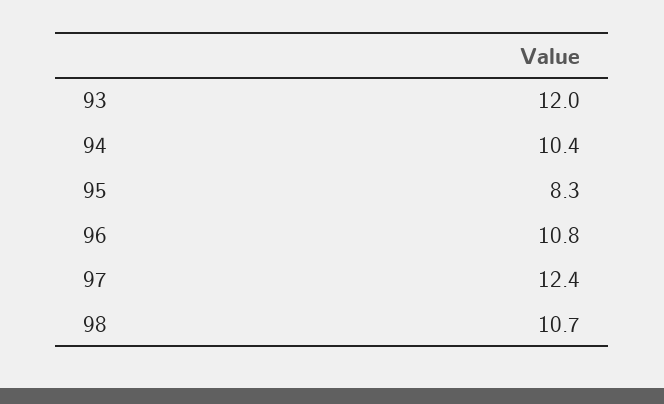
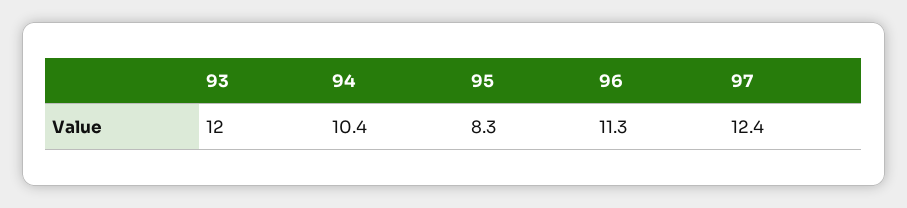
  {
    "93": 12,
    "94": 10.4,
    "95": 8.3,
-   "96": 10.8,
+   "96": 11.3,
-   "97": 12.4,
+   "97": 12.4
-   "98": 10.7
  }

